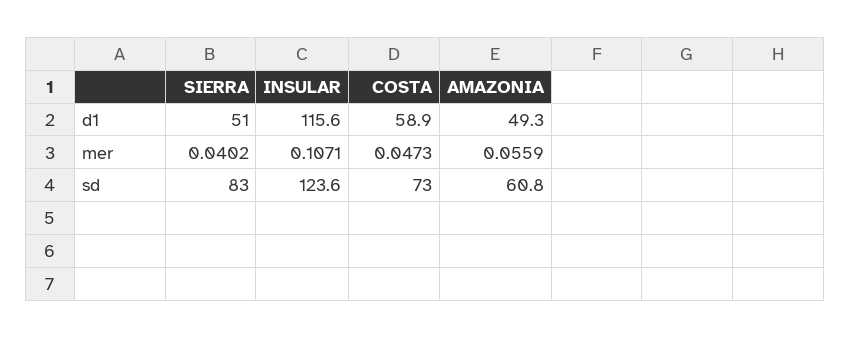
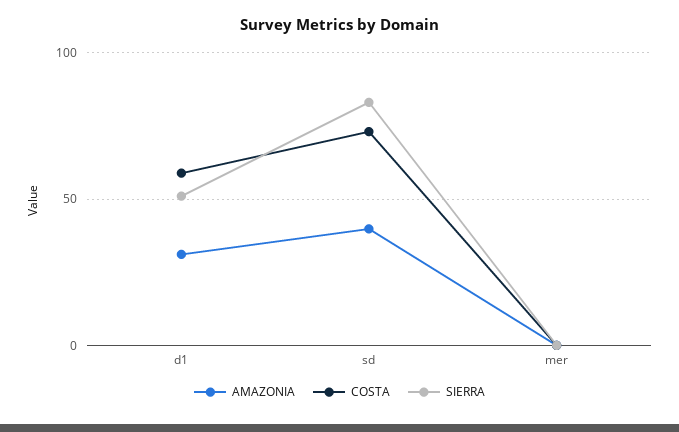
  {
    "SIERRA": {
      "d1": 51,
      "mer": 0.0402,
      "sd": 83
    },
-   "INSULAR": {
-     "d1": 115.6,
-     "mer": 0.1071,
-     "sd": 123.6
-   },
    "COSTA": {
      "d1": 58.9,
      "mer": 0.0473,
      "sd": 73
    },
    "AMAZONIA": {
-     "d1": 49.3,
+     "d1": 30,
      "mer": 0.0559,
-     "sd": 60.8
+     "sd": 40
    }
  }

